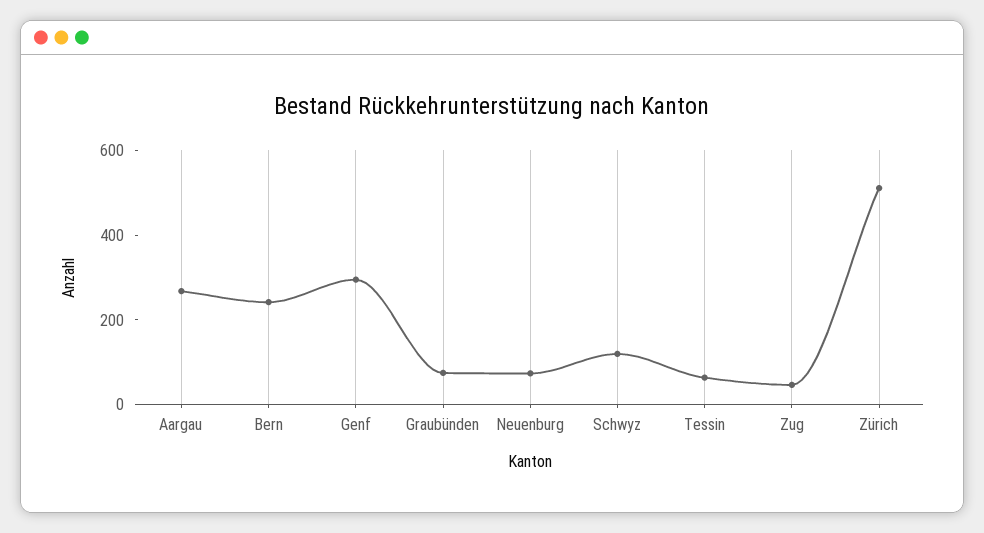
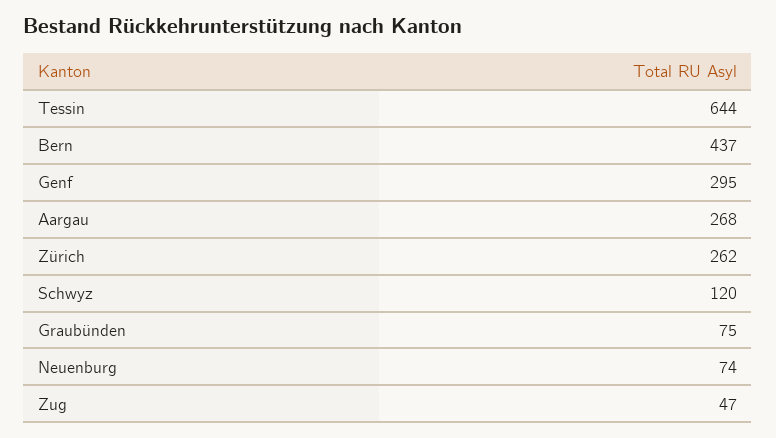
  {
    "Aargau": 268,
-   "Bern": 250,
+   "Bern": 437,
    "Genf": 295,
    "Graubünden": 75,
    "Neuenburg": 74,
    "Schwyz": 120,
-   "Tessin": 50,
+   "Tessin": 644,
    "Zug": 47,
-   "Zürich": 500
+   "Zürich": 262
  }

